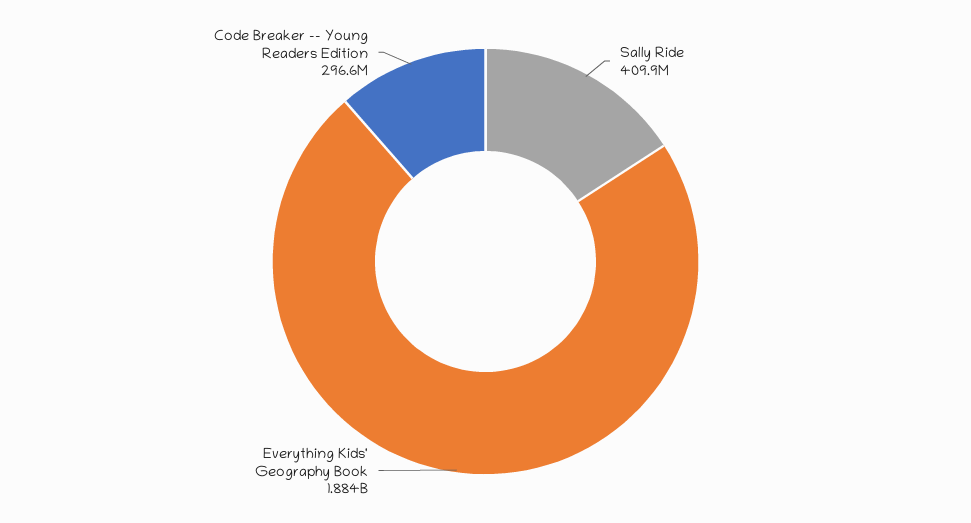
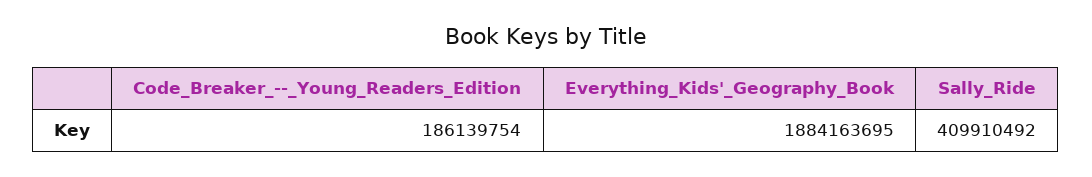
  {
    "Sally Ride": 409910492,
    "Everything Kids' Geography Book": 1884163695,
-   "Code Breaker -- Young Readers Edition": 296600000
+   "Code Breaker -- Young Readers Edition": 186139754
  }

